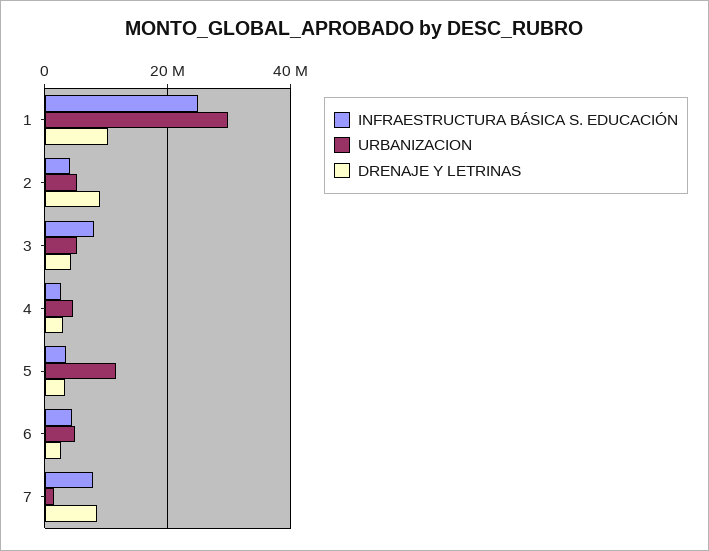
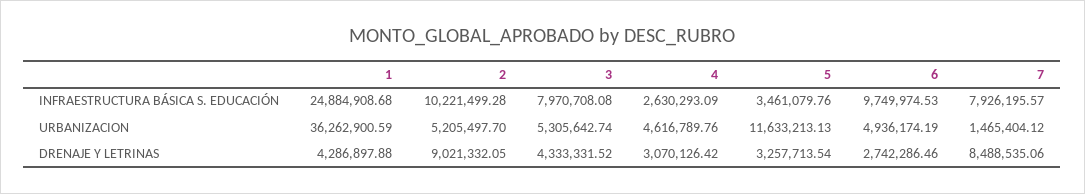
  {
    "INFRAESTRUCTURA BÁSICA S. EDUCACIÓN": {
      "1": 24884908.68,
-     "2": 4000000,
+     "2": 10221499.28,
      "3": 7970708.08,
      "4": 2630293.09,
      "5": 3461079.76,
-     "6": 4000000,
+     "6": 9749974.53,
      "7": 7926195.57
    },
    "URBANIZACION": {
-     "1": 30000000,
+     "1": 36262900.59,
      "2": 5205497.7,
      "3": 5305642.74,
      "4": 4616789.76,
      "5": 11633213.13,
      "6": 4936174.19,
      "7": 1465404.12
    },
    "DRENAJE Y LETRINAS": {
-     "1": 10000000,
+     "1": 4286897.88,
      "2": 9021332.05,
      "3": 4333331.52,
      "4": 3070126.42,
      "5": 3257713.54,
      "6": 2742286.46,
      "7": 8488535.06
    }
  }

